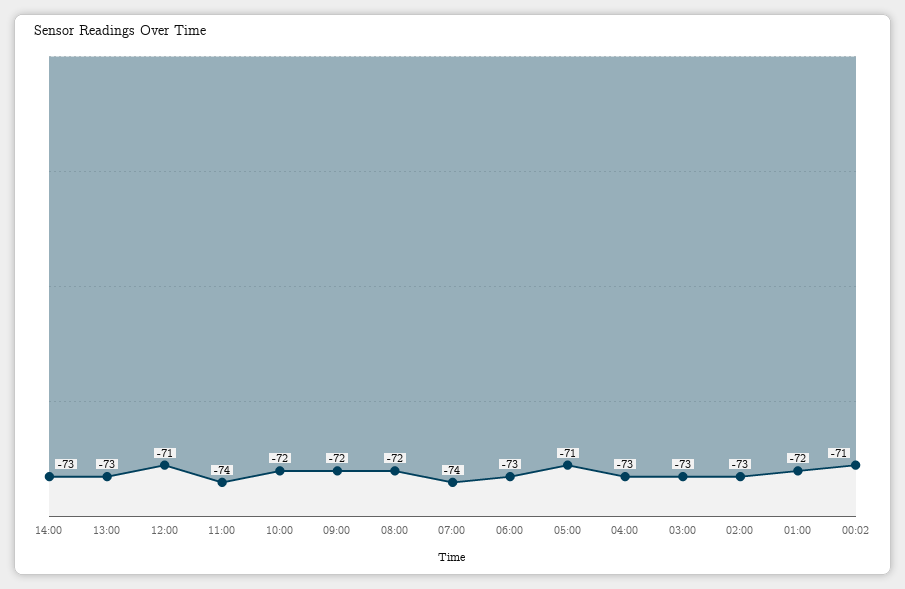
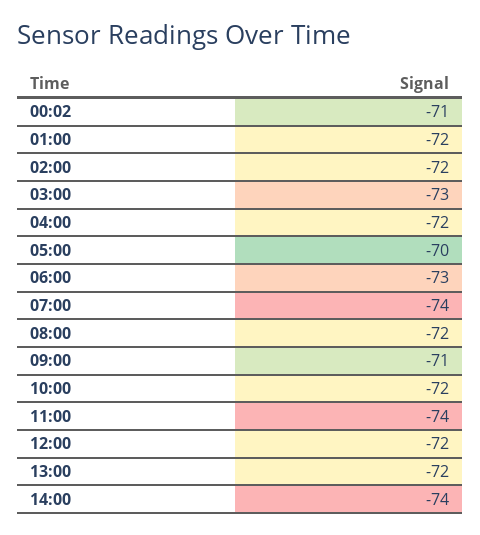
  {
-   "14:00": -73,
+   "14:00": -74,
-   "13:00": -73,
+   "13:00": -72,
-   "12:00": -71,
+   "12:00": -72,
    "11:00": -74,
    "10:00": -72,
-   "09:00": -72,
+   "09:00": -71,
    "08:00": -72,
    "07:00": -74,
    "06:00": -73,
-   "05:00": -71,
+   "05:00": -70,
-   "04:00": -73,
+   "04:00": -72,
    "03:00": -73,
-   "02:00": -73,
+   "02:00": -72,
    "01:00": -72,
    "00:02": -71
  }

